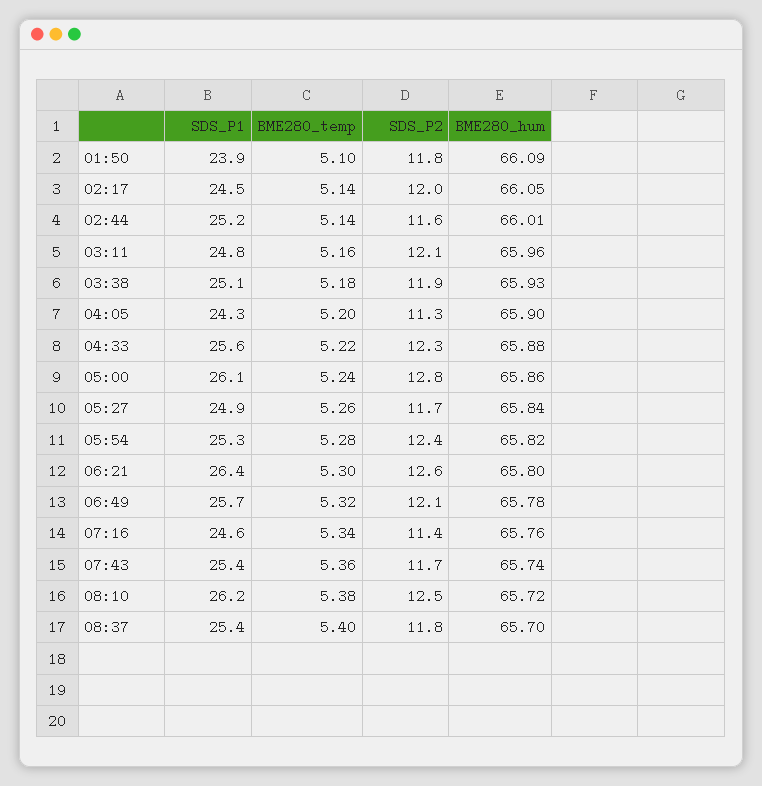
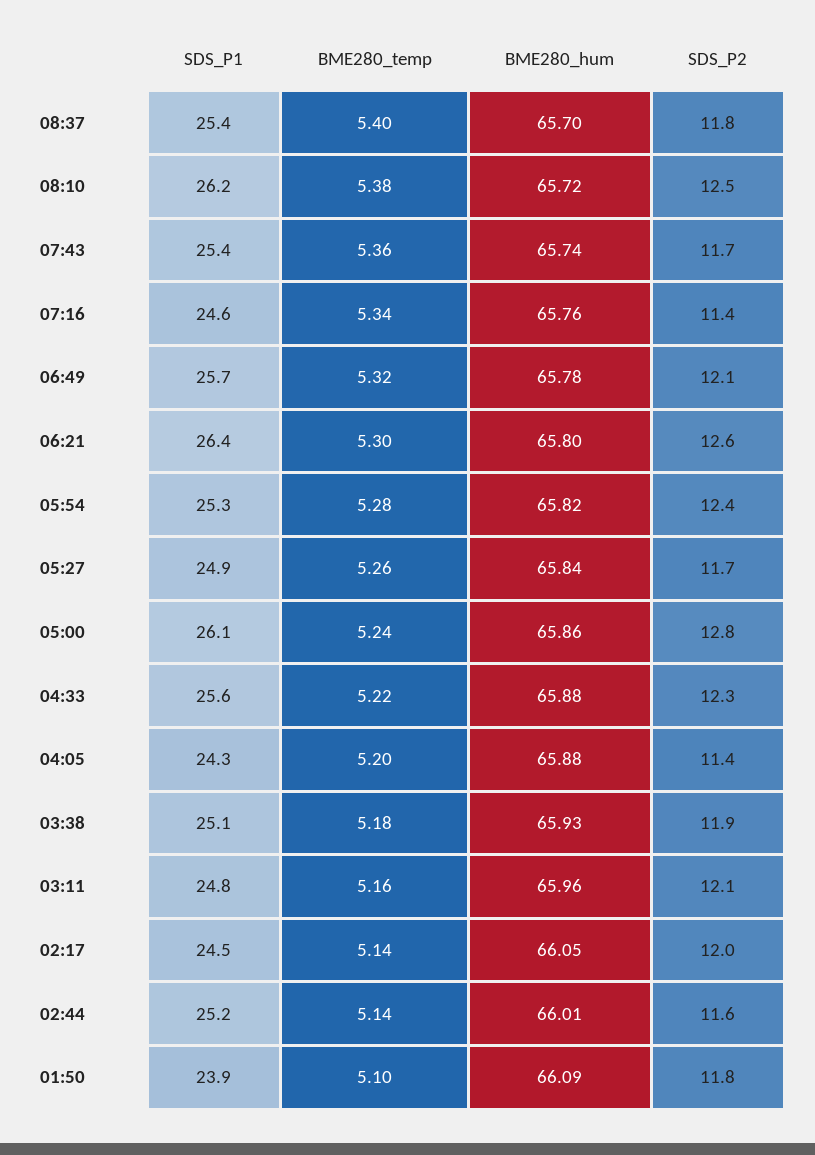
  {
    "SDS_P1": {
      "01:50": 23.9,
      "02:17": 24.5,
      "02:44": 25.2,
      "03:11": 24.8,
      "03:38": 25.1,
      "04:05": 24.3,
      "04:33": 25.6,
      "05:00": 26.1,
      "05:27": 24.9,
      "05:54": 25.3,
      "06:21": 26.4,
      "06:49": 25.7,
      "07:16": 24.6,
      "07:43": 25.4,
      "08:10": 26.2,
      "08:37": 25.4
    },
    "BME280_temp": {
      "01:50": 5.1,
      "02:17": 5.14,
      "02:44": 5.14,
      "03:11": 5.16,
      "03:38": 5.18,
      "04:05": 5.2,
      "04:33": 5.22,
      "05:00": 5.24,
      "05:27": 5.26,
      "05:54": 5.28,
      "06:21": 5.3,
      "06:49": 5.32,
      "07:16": 5.34,
      "07:43": 5.36,
      "08:10": 5.38,
      "08:37": 5.4
    },
    "SDS_P2": {
      "01:50": 11.8,
      "02:17": 12,
      "02:44": 11.6,
      "03:11": 12.1,
      "03:38": 11.9,
-     "04:05": 11.3,
+     "04:05": 11.4,
      "04:33": 12.3,
      "05:00": 12.8,
      "05:27": 11.7,
      "05:54": 12.4,
      "06:21": 12.6,
      "06:49": 12.1,
      "07:16": 11.4,
      "07:43": 11.7,
      "08:10": 12.5,
      "08:37": 11.8
    },
    "BME280_hum": {
      "01:50": 66.09,
      "02:17": 66.05,
      "02:44": 66.01,
      "03:11": 65.96,
      "03:38": 65.93,
-     "04:05": 65.9,
+     "04:05": 65.88,
      "04:33": 65.88,
      "05:00": 65.86,
      "05:27": 65.84,
      "05:54": 65.82,
      "06:21": 65.8,
      "06:49": 65.78,
      "07:16": 65.76,
      "07:43": 65.74,
      "08:10": 65.72,
      "08:37": 65.7
    }
  }

